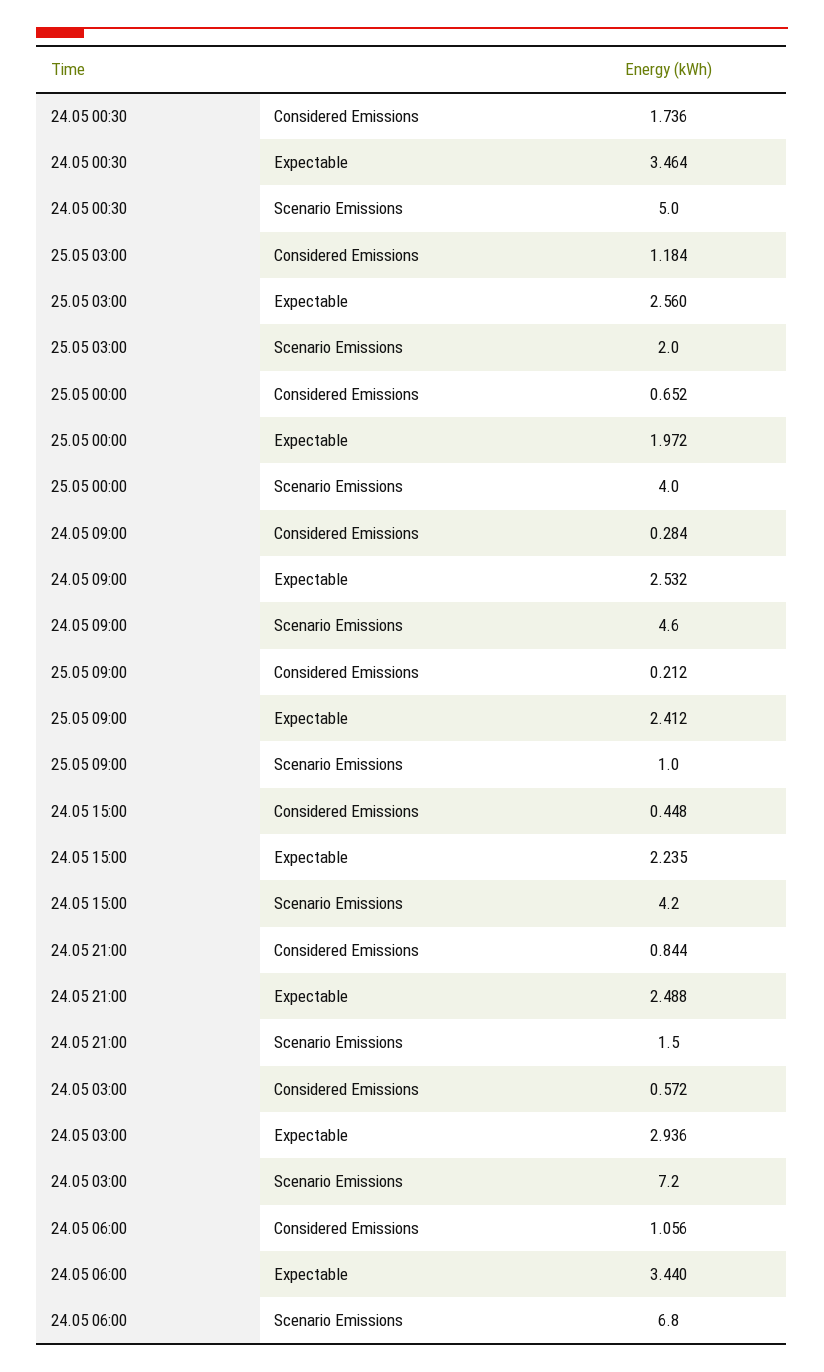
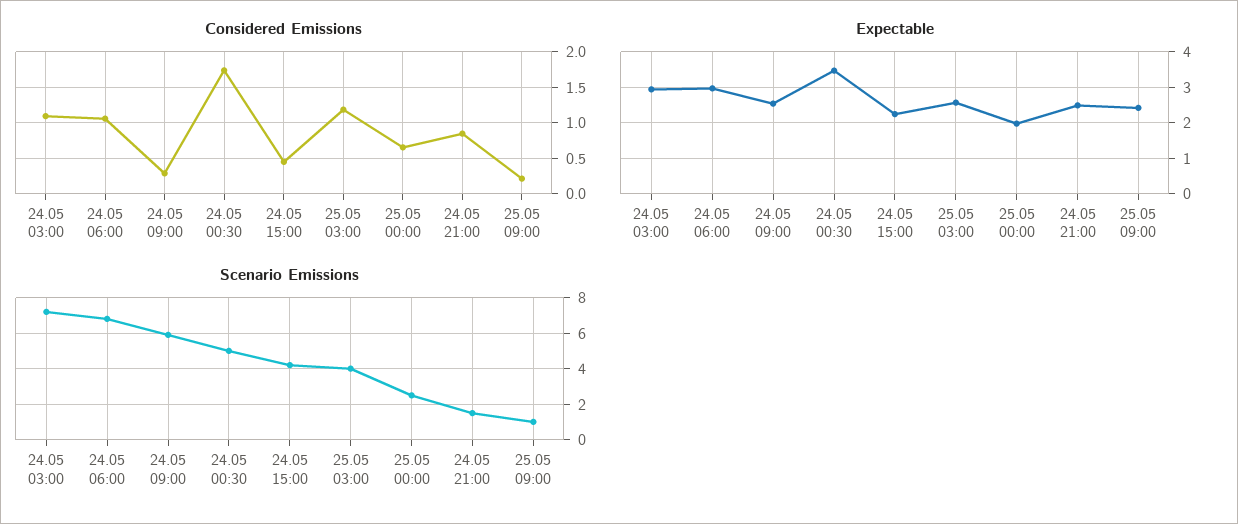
  {
    "Considered Emissions": {
      "24.05 00:30": 1.736,
      "25.05 03:00": 1.184,
      "25.05 00:00": 0.652,
      "24.05 09:00": 0.284,
      "25.05 09:00": 0.212,
      "24.05 15:00": 0.448,
      "24.05 21:00": 0.844,
-     "24.05 03:00": 0.572,
+     "24.05 03:00": 1.1,
      "24.05 06:00": 1.056
    },
    "Expectable": {
      "24.05 00:30": 3.464,
      "25.05 03:00": 2.56,
      "25.05 00:00": 1.972,
      "24.05 09:00": 2.532,
      "25.05 09:00": 2.412,
      "24.05 15:00": 2.235,
      "24.05 21:00": 2.488,
      "24.05 03:00": 2.936,
-     "24.05 06:00": 3.44
+     "24.05 06:00": 3
    },
    "Scenario Emissions": {
      "24.05 00:30": 5,
-     "25.05 03:00": 2,
+     "25.05 03:00": 4,
-     "25.05 00:00": 4,
+     "25.05 00:00": 2.5,
-     "24.05 09:00": 4.6,
+     "24.05 09:00": 6,
      "25.05 09:00": 1,
      "24.05 15:00": 4.2,
      "24.05 21:00": 1.5,
      "24.05 03:00": 7.2,
      "24.05 06:00": 6.8
    }
  }

